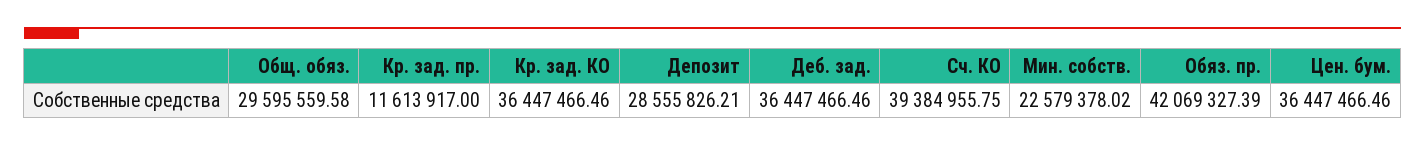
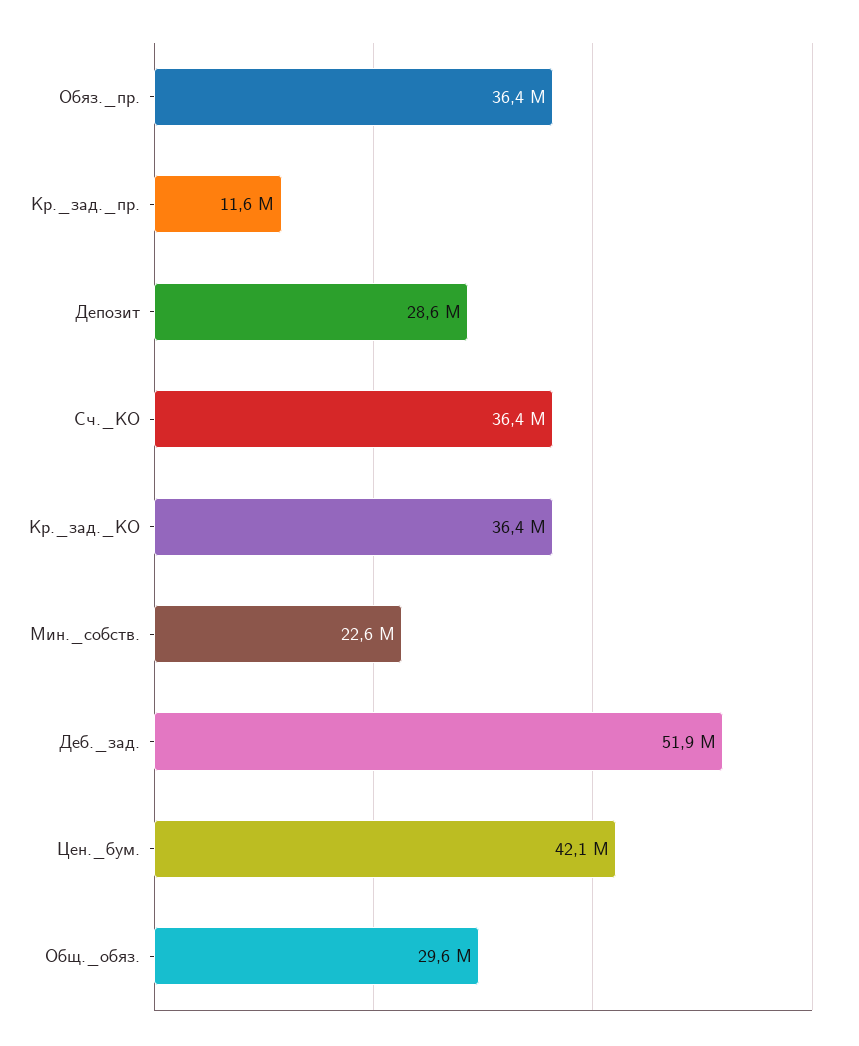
  {
    "Общ. обяз.": 29595559.58,
    "Кр. зад. пр.": 11613917,
    "Кр. зад. КО": 36447466.46,
    "Депозит": 28555826.21,
-   "Деб. зад.": 36447466.46,
+   "Деб. зад.": 51900000,
-   "Сч. КО": 39384955.75,
+   "Сч. КО": 36400000,
    "Мин. собств.": 22579378.02,
-   "Обяз. пр.": 42069327.39,
+   "Обяз. пр.": 36400000,
-   "Цен. бум.": 36447466.46
+   "Цен. бум.": 42100000
  }

